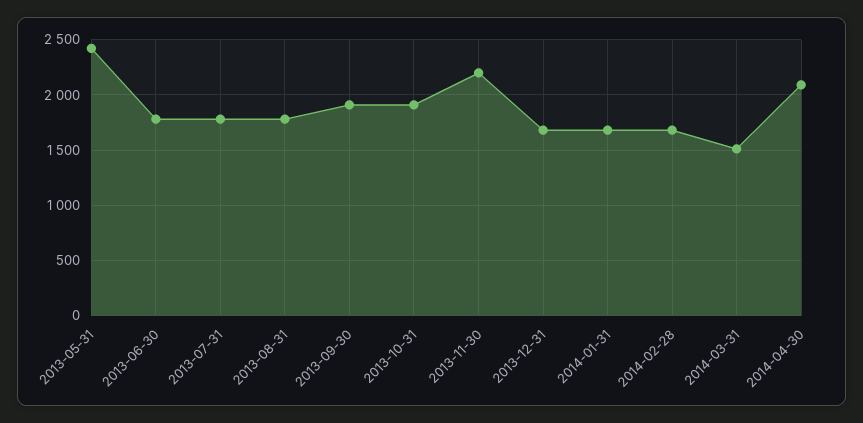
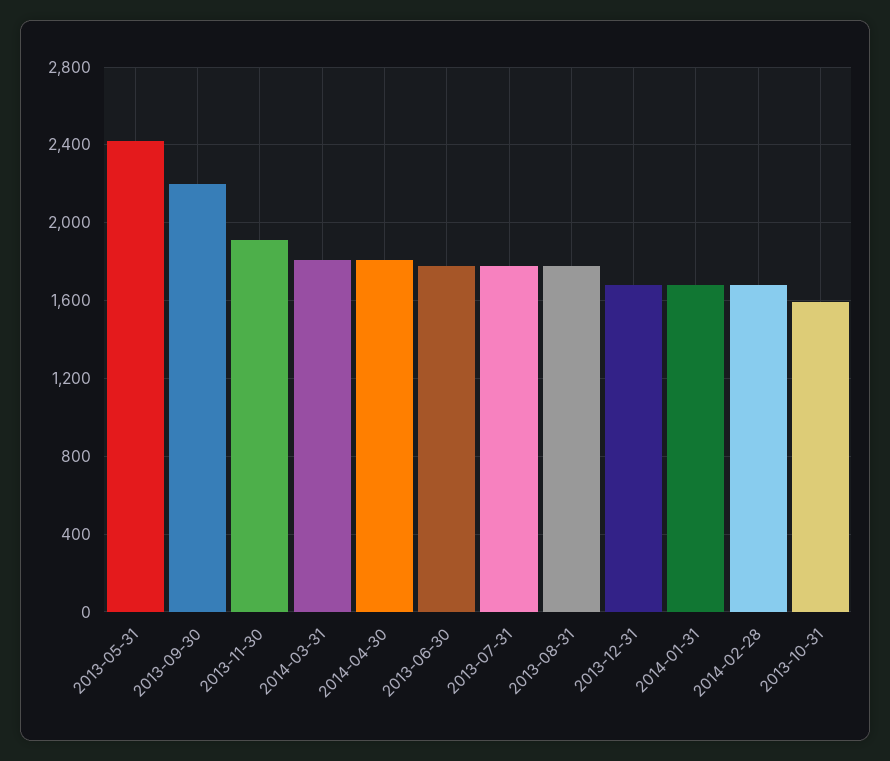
  {
    "2013-05-31": 2400,
    "2013-06-30": 1800,
    "2013-07-31": 1800,
    "2013-08-31": 1800,
-   "2013-09-30": 1900,
+   "2013-09-30": 2200,
-   "2013-10-31": 1900,
+   "2013-10-31": 1600,
-   "2013-11-30": 2200,
+   "2013-11-30": 1900,
    "2013-12-31": 1700,
    "2014-01-31": 1700,
    "2014-02-28": 1700,
-   "2014-03-31": 1500,
+   "2014-03-31": 1800,
-   "2014-04-30": 2100
+   "2014-04-30": 1800
  }

